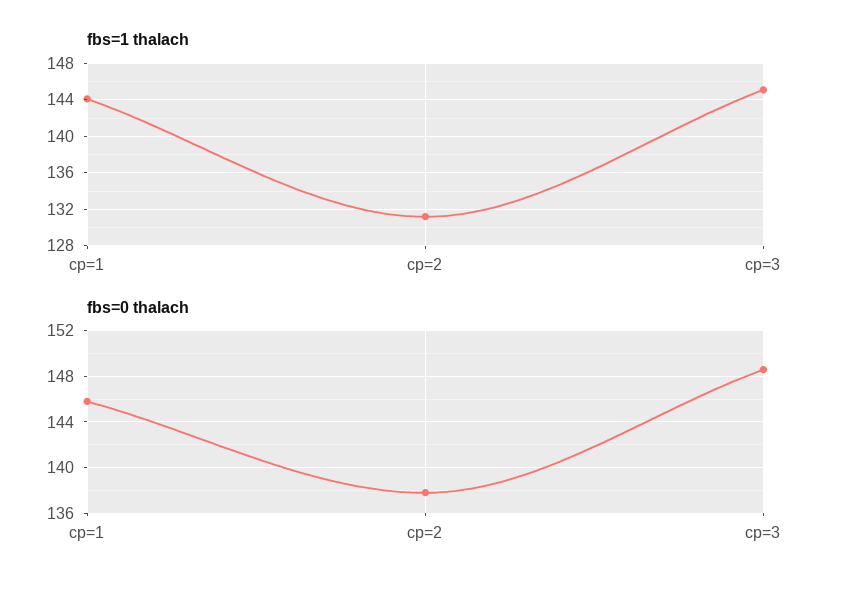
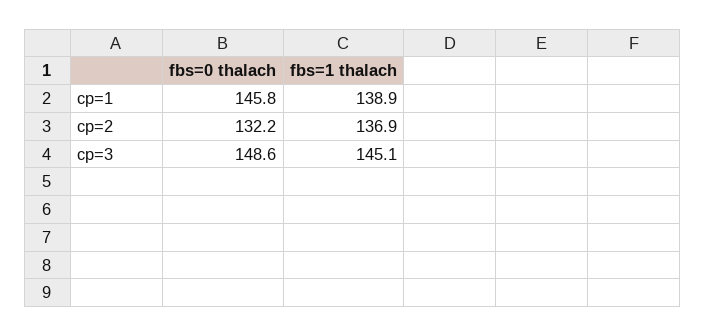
  {
    "fbs=1 thalach": {
-     "cp=1": 144,
+     "cp=1": 138.9,
-     "cp=2": 131,
+     "cp=2": 136.9,
      "cp=3": 145.1
    },
    "fbs=0 thalach": {
      "cp=1": 145.8,
-     "cp=2": 138,
+     "cp=2": 132.2,
      "cp=3": 148.6
    }
  }

